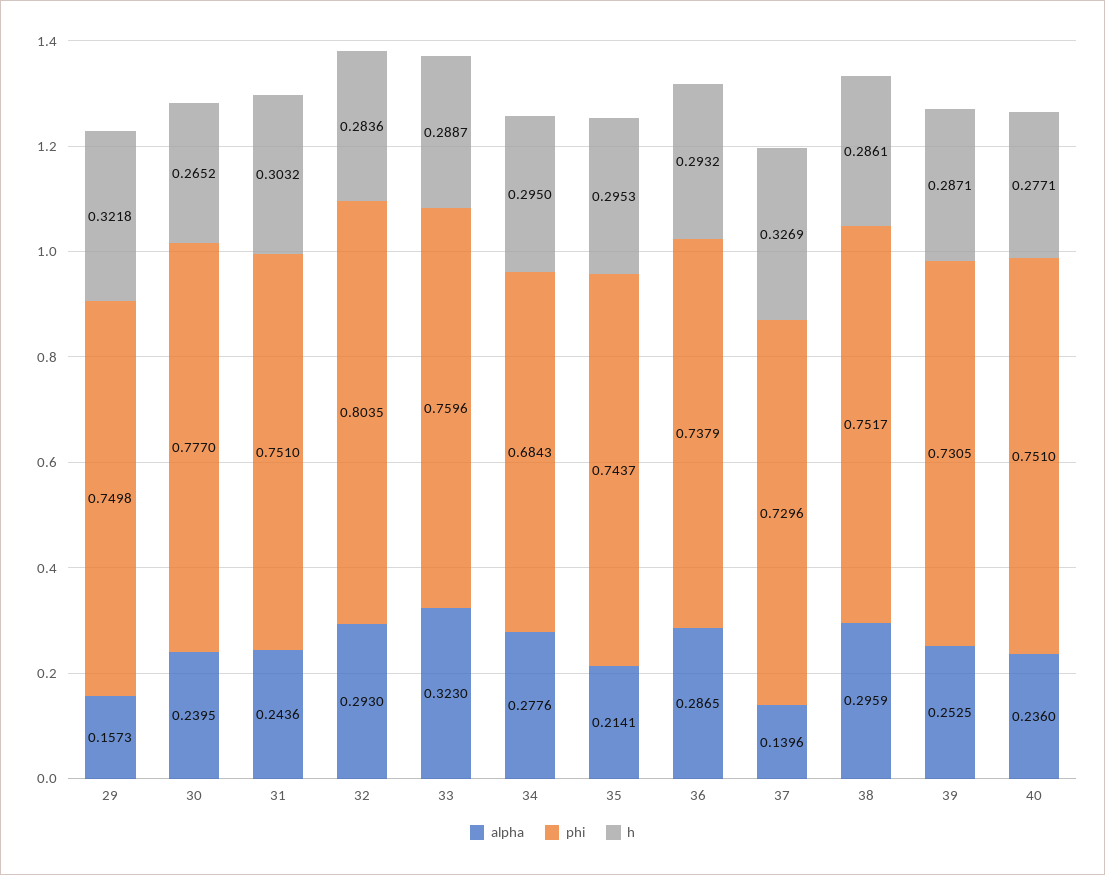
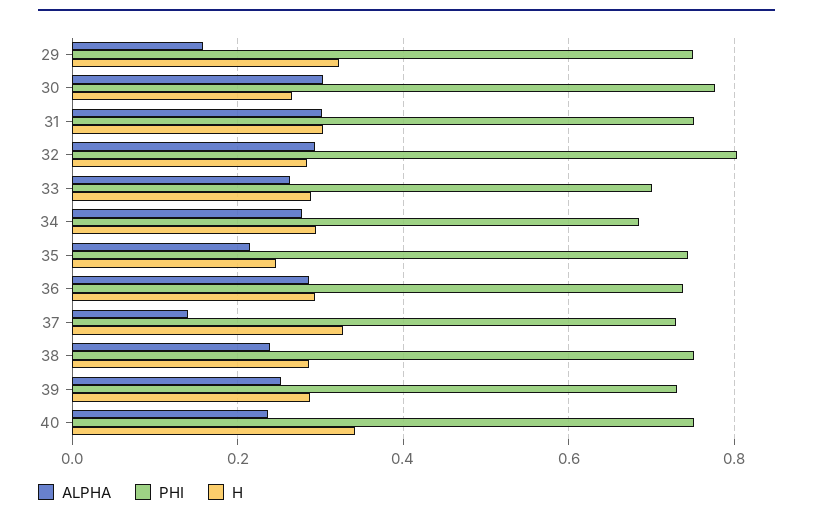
  {
    "alpha": {
      "29": 0.1573,
-     "30": 0.2395,
+     "30": 0.3,
-     "31": 0.2436,
+     "31": 0.3,
      "32": 0.293,
-     "33": 0.323,
+     "33": 0.26,
      "34": 0.2776,
      "35": 0.2141,
      "36": 0.2865,
      "37": 0.1396,
-     "38": 0.2959,
+     "38": 0.24,
      "39": 0.2525,
      "40": 0.236
    },
    "phi": {
      "29": 0.7498,
      "30": 0.777,
      "31": 0.751,
      "32": 0.8035,
-     "33": 0.7596,
+     "33": 0.7,
      "34": 0.6843,
      "35": 0.7437,
      "36": 0.7379,
      "37": 0.7296,
      "38": 0.7517,
      "39": 0.7305,
      "40": 0.751
    },
    "h": {
      "29": 0.3218,
      "30": 0.2652,
      "31": 0.3032,
      "32": 0.2836,
      "33": 0.2887,
      "34": 0.295,
-     "35": 0.2953,
+     "35": 0.24,
      "36": 0.2932,
      "37": 0.3269,
      "38": 0.2861,
      "39": 0.2871,
-     "40": 0.2771
+     "40": 0.34
    }
  }

